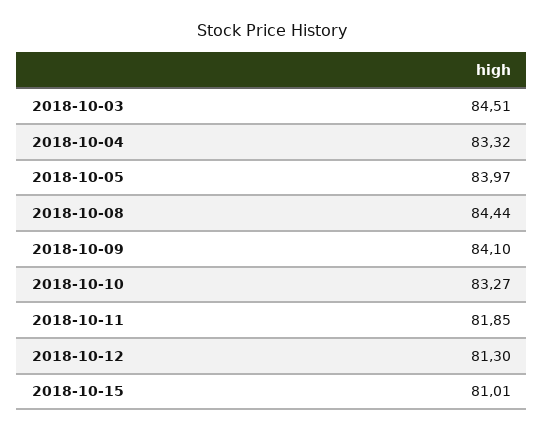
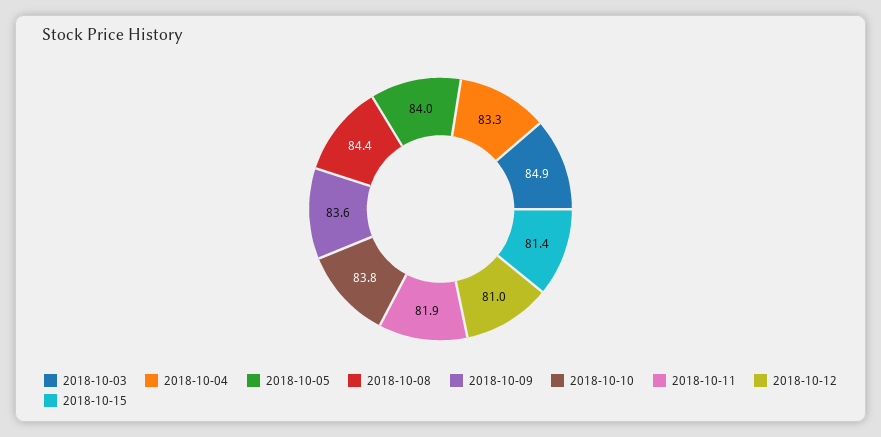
  {
-   "2018-10-03": 84.51,
+   "2018-10-03": 84.9,
    "2018-10-04": 83.32,
    "2018-10-05": 83.97,
    "2018-10-08": 84.44,
-   "2018-10-09": 84.1,
+   "2018-10-09": 83.6,
-   "2018-10-10": 83.27,
+   "2018-10-10": 83.8,
    "2018-10-11": 81.85,
-   "2018-10-12": 81.3,
+   "2018-10-12": 81,
-   "2018-10-15": 81.01
+   "2018-10-15": 81.4
  }

